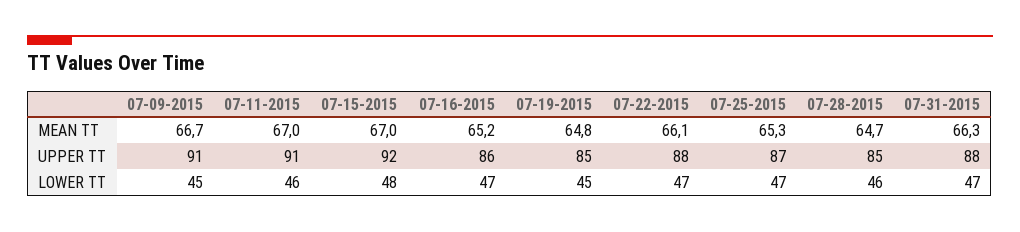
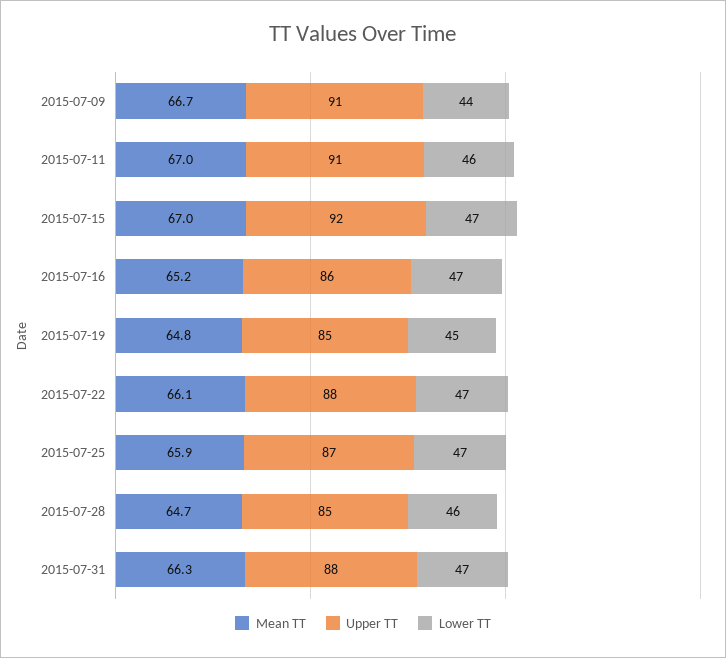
  {
    "MEAN TT": {
      "07-09-2015": 66.7,
      "07-11-2015": 67,
      "07-15-2015": 67,
      "07-16-2015": 65.2,
      "07-19-2015": 64.8,
      "07-22-2015": 66.1,
-     "07-25-2015": 65.3,
+     "07-25-2015": 65.9,
      "07-28-2015": 64.7,
      "07-31-2015": 66.3
    },
    "UPPER TT": {
      "07-09-2015": 91,
      "07-11-2015": 91,
      "07-15-2015": 92,
      "07-16-2015": 86,
      "07-19-2015": 85,
      "07-22-2015": 88,
      "07-25-2015": 87,
      "07-28-2015": 85,
      "07-31-2015": 88
    },
    "LOWER TT": {
-     "07-09-2015": 45,
+     "07-09-2015": 44,
      "07-11-2015": 46,
-     "07-15-2015": 48,
+     "07-15-2015": 47,
      "07-16-2015": 47,
      "07-19-2015": 45,
      "07-22-2015": 47,
      "07-25-2015": 47,
      "07-28-2015": 46,
      "07-31-2015": 47
    }
  }

